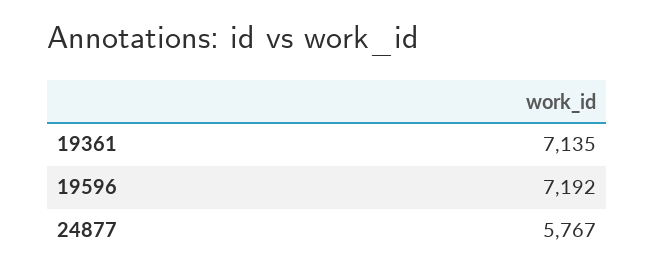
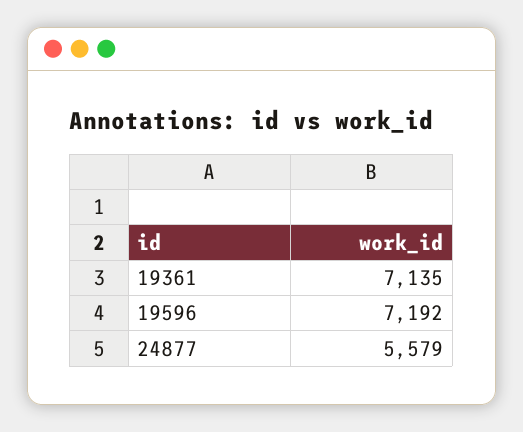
  {
    "19361": 7135,
    "19596": 7192,
-   "24877": 5767
+   "24877": 5579
  }

